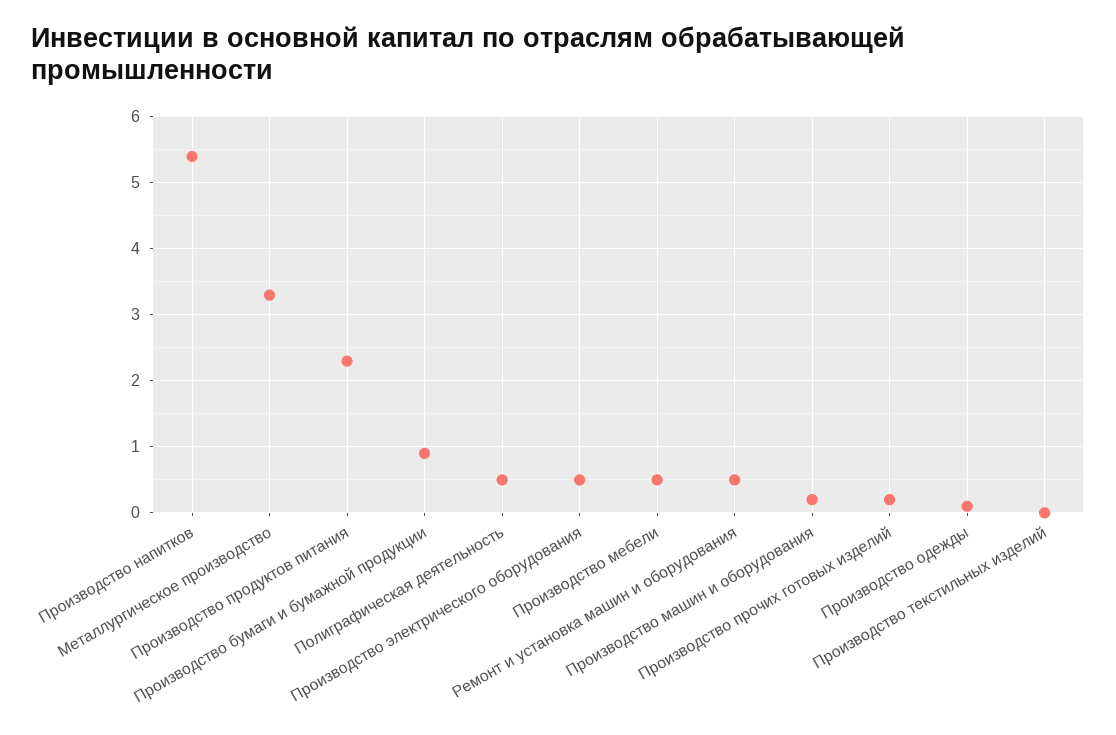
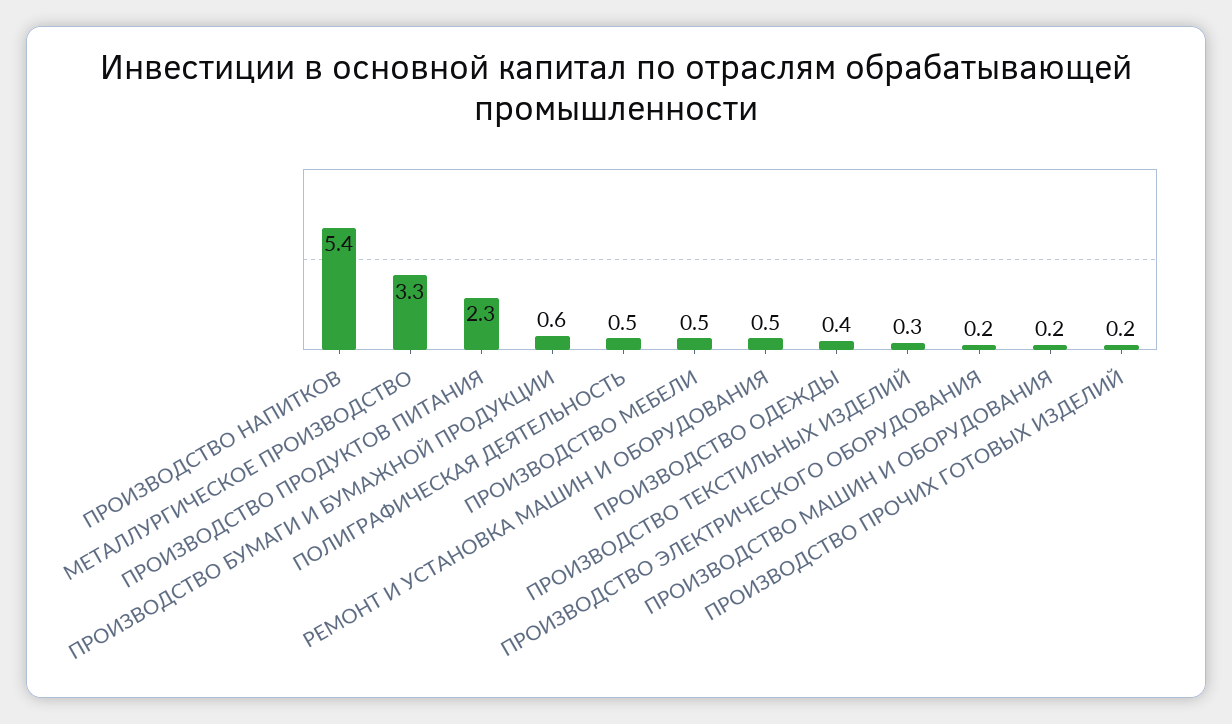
  {
    "Производство напитков": 5.4,
    "Металлургическое производство": 3.3,
    "Производство продуктов питания": 2.3,
-   "Производство бумаги и бумажной продукции": 0.9,
+   "Производство бумаги и бумажной продукции": 0.6,
    "Полиграфическая деятельность": 0.5,
-   "Производство электрического оборудования": 0.5,
+   "Производство электрического оборудования": 0.2,
    "Производство мебели": 0.5,
    "Ремонт и установка машин и оборудования": 0.5,
    "Производство машин и оборудования": 0.2,
    "Производство прочих готовых изделий": 0.2,
-   "Производство одежды": 0.1,
+   "Производство одежды": 0.4,
-   "Производство текстильных изделий": 0
+   "Производство текстильных изделий": 0.3
  }

